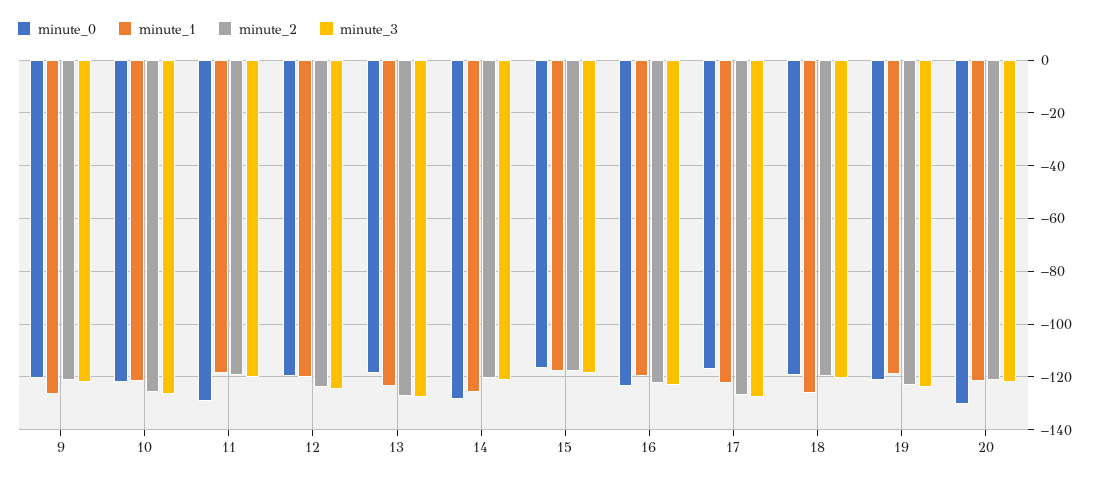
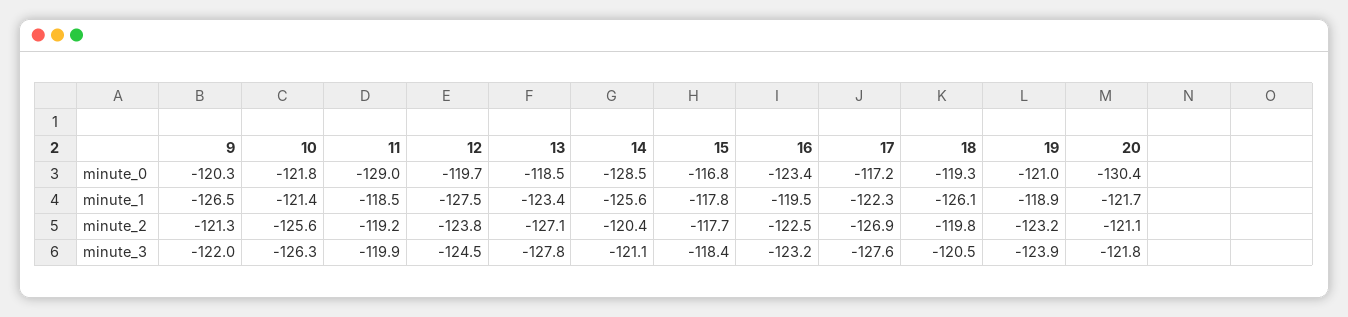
  {
    "minute_0": {
      "9": -120.3,
      "10": -121.8,
      "11": -129,
      "12": -119.7,
      "13": -118.5,
      "14": -128.5,
      "15": -116.8,
      "16": -123.4,
      "17": -117.2,
      "18": -119.3,
      "19": -121,
      "20": -130.4
    },
    "minute_1": {
      "9": -126.5,
      "10": -121.4,
      "11": -118.5,
-     "12": -120,
+     "12": -127.5,
      "13": -123.4,
      "14": -125.6,
      "15": -117.8,
      "16": -119.5,
      "17": -122.3,
      "18": -126.1,
      "19": -118.9,
      "20": -121.7
    },
    "minute_2": {
      "9": -121.3,
      "10": -125.6,
      "11": -119.2,
      "12": -123.8,
      "13": -127.1,
      "14": -120.4,
      "15": -117.7,
      "16": -122.5,
      "17": -126.9,
      "18": -119.8,
      "19": -123.2,
      "20": -121.1
    },
    "minute_3": {
      "9": -122,
      "10": -126.3,
      "11": -119.9,
      "12": -124.5,
      "13": -127.8,
      "14": -121.1,
      "15": -118.4,
      "16": -123.2,
      "17": -127.6,
      "18": -120.5,
      "19": -123.9,
      "20": -121.8
    }
  }

